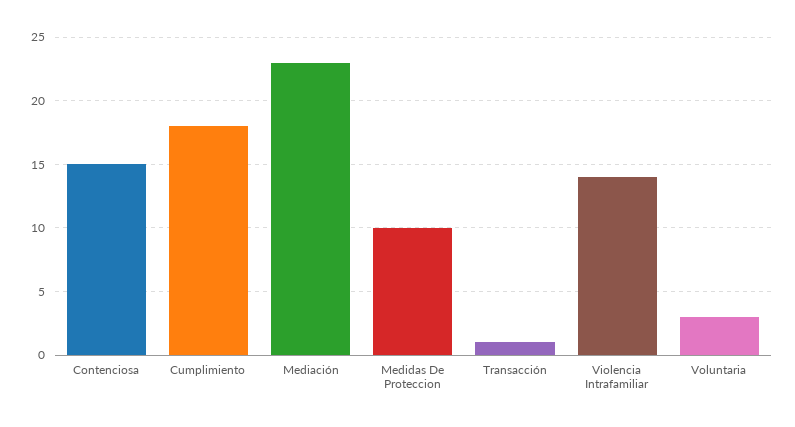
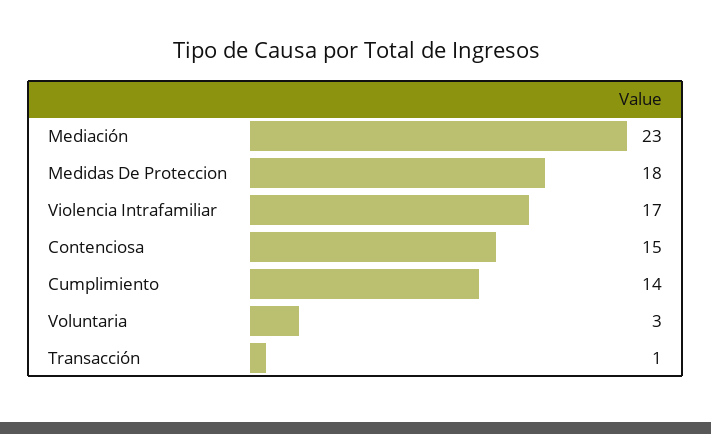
  {
    "Contenciosa": 15,
-   "Cumplimiento": 18,
+   "Cumplimiento": 14,
    "Mediación": 23,
-   "Medidas De Proteccion": 10,
+   "Medidas De Proteccion": 18,
    "Transacción": 1,
-   "Violencia Intrafamiliar": 14,
+   "Violencia Intrafamiliar": 17,
    "Voluntaria": 3
  }

